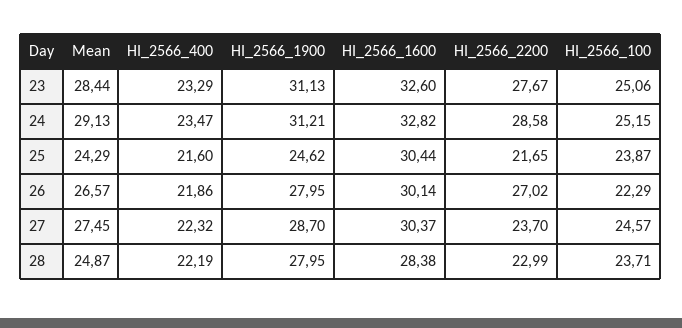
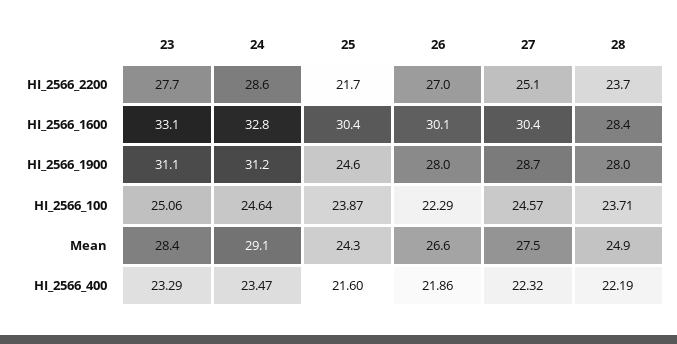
  {
    "Mean": {
      "23": 28.44,
      "24": 29.13,
      "25": 24.29,
      "26": 26.57,
      "27": 27.45,
      "28": 24.87
    },
    "HI_2566_400": {
      "23": 23.29,
      "24": 23.47,
      "25": 21.6,
      "26": 21.86,
      "27": 22.32,
      "28": 22.19
    },
    "HI_2566_1900": {
      "23": 31.13,
      "24": 31.21,
      "25": 24.62,
      "26": 27.95,
      "27": 28.7,
      "28": 27.95
    },
    "HI_2566_1600": {
-     "23": 32.6,
+     "23": 33.1,
      "24": 32.82,
      "25": 30.44,
      "26": 30.14,
      "27": 30.37,
      "28": 28.38
    },
    "HI_2566_2200": {
      "23": 27.67,
      "24": 28.58,
      "25": 21.65,
      "26": 27.02,
-     "27": 23.7,
+     "27": 25.1,
-     "28": 22.99
+     "28": 23.7
    },
    "HI_2566_100": {
      "23": 25.06,
-     "24": 25.15,
+     "24": 24.64,
      "25": 23.87,
      "26": 22.29,
      "27": 24.57,
      "28": 23.71
    }
  }

